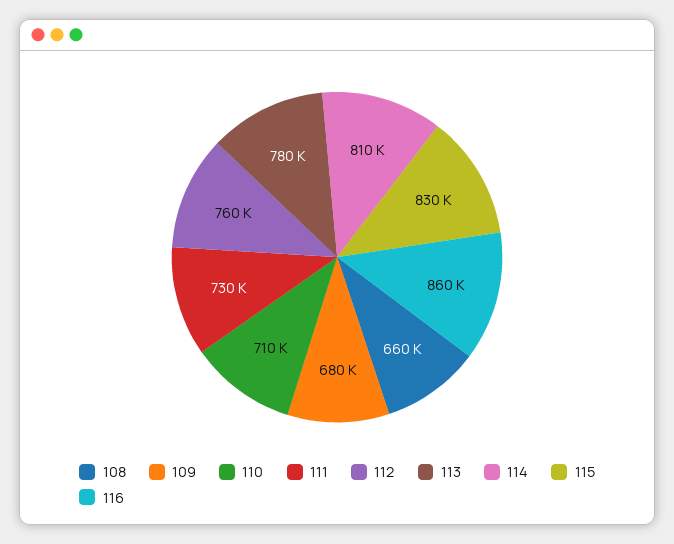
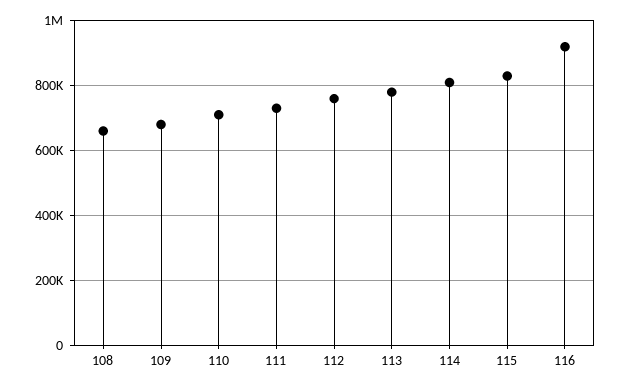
  {
    "108": 660000,
    "109": 680000,
    "110": 710000,
    "111": 730000,
    "112": 760000,
    "113": 780000,
    "114": 810000,
    "115": 830000,
-   "116": 860000
+   "116": 920000
  }

